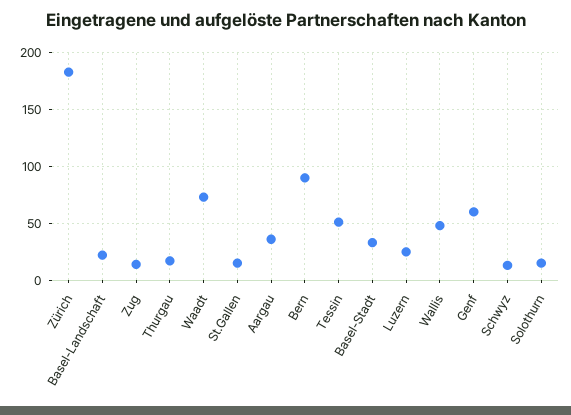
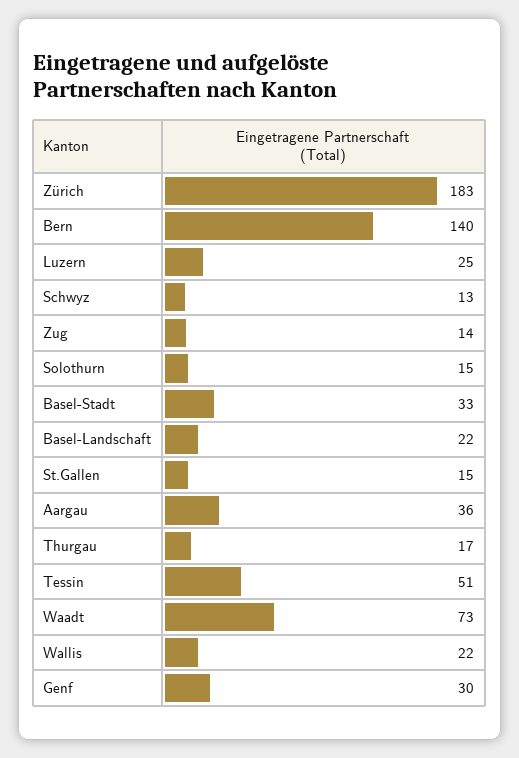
  {
    "Zürich": 183,
    "Basel-Landschaft": 22,
    "Zug": 14,
    "Thurgau": 17,
    "Waadt": 73,
    "St.Gallen": 15,
    "Aargau": 36,
-   "Bern": 90,
+   "Bern": 140,
    "Tessin": 51,
    "Basel-Stadt": 33,
    "Luzern": 25,
-   "Wallis": 50,
+   "Wallis": 22,
-   "Genf": 60,
+   "Genf": 30,
    "Schwyz": 13,
    "Solothurn": 15
  }

